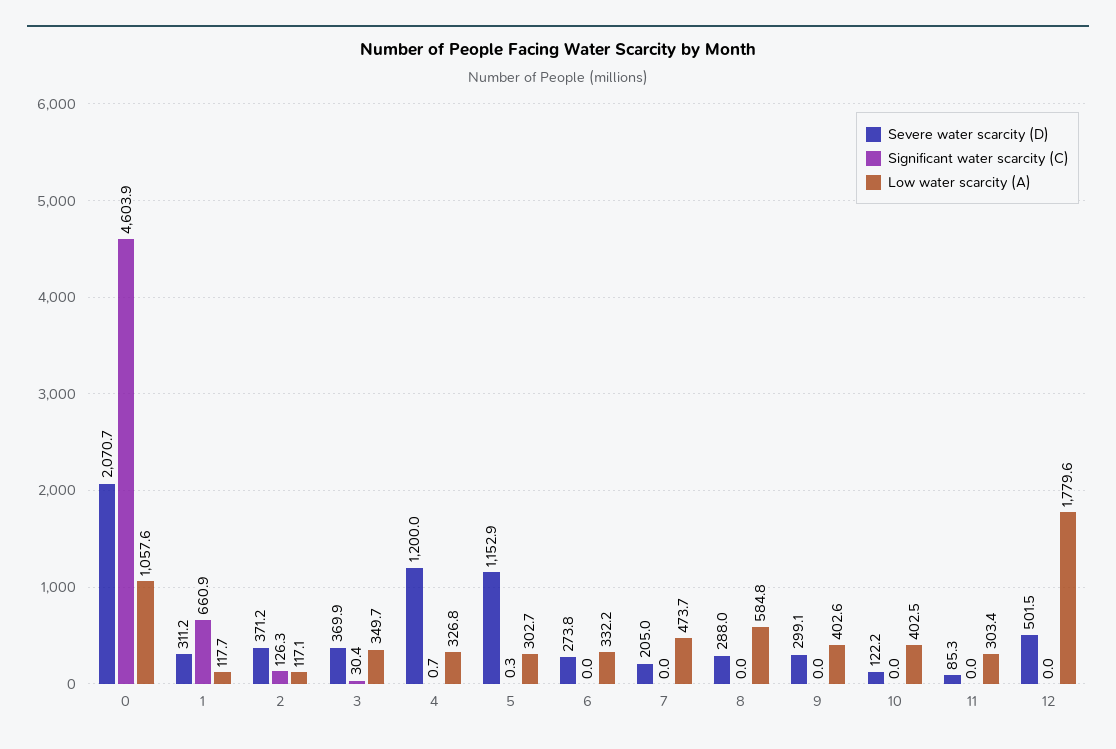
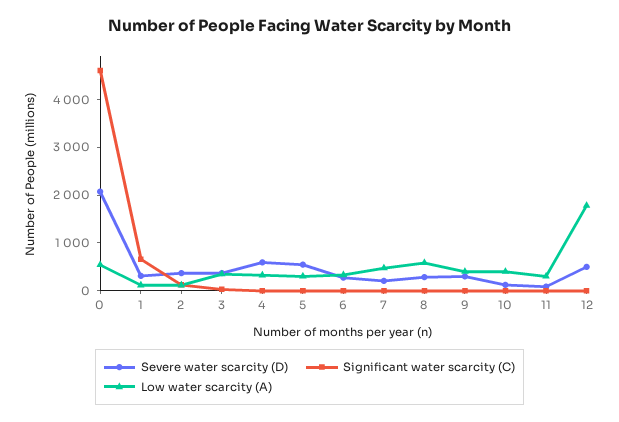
  {
    "Severe water scarcity (D)": {
      "0": 2070.7,
      "1": 311.2,
      "2": 371.2,
      "3": 369.9,
-     "4": 1200,
+     "4": 600,
-     "5": 1152.9,
+     "5": 600,
      "6": 273.8,
      "7": 205,
      "8": 288,
      "9": 299.1,
      "10": 122.2,
      "11": 85.3,
      "12": 501.5
    },
    "Significant water scarcity (C)": {
      "0": 4603.9,
      "1": 660.9,
      "2": 126.3,
      "3": 30.4,
      "4": 0.7,
      "5": 0.3,
      "6": 0,
      "7": 0,
      "8": 0,
      "9": 0,
      "10": 0,
      "11": 0,
      "12": 0
    },
    "Low water scarcity (A)": {
-     "0": 1057.6,
+     "0": 600,
      "1": 117.7,
      "2": 117.1,
      "3": 349.7,
      "4": 326.8,
      "5": 302.7,
      "6": 332.2,
      "7": 473.7,
      "8": 584.8,
      "9": 402.6,
      "10": 402.5,
      "11": 303.4,
      "12": 1779.6
    }
  }

